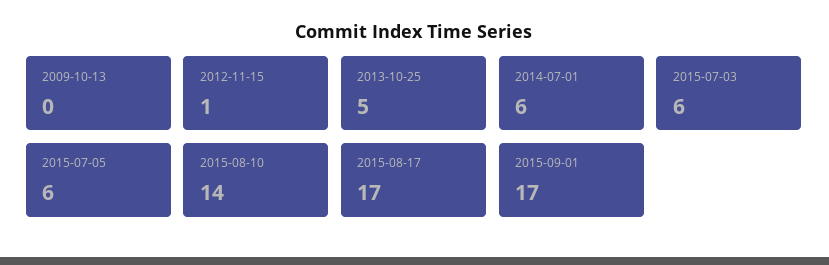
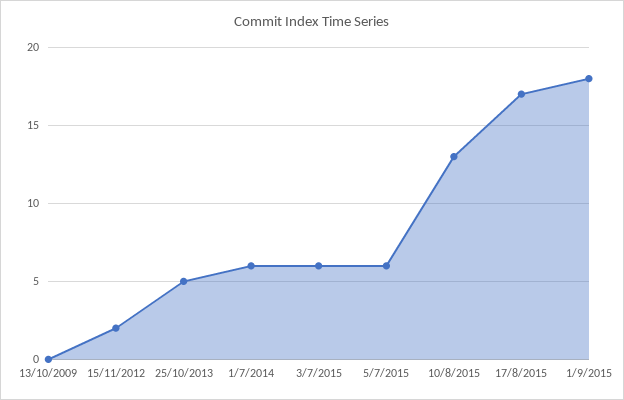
  {
    "2009-10-13": 0,
-   "2012-11-15": 1,
+   "2012-11-15": 2,
    "2013-10-25": 5,
    "2014-07-01": 6,
    "2015-07-03": 6,
    "2015-07-05": 6,
-   "2015-08-10": 14,
+   "2015-08-10": 13,
    "2015-08-17": 17,
-   "2015-09-01": 17
+   "2015-09-01": 18
  }

